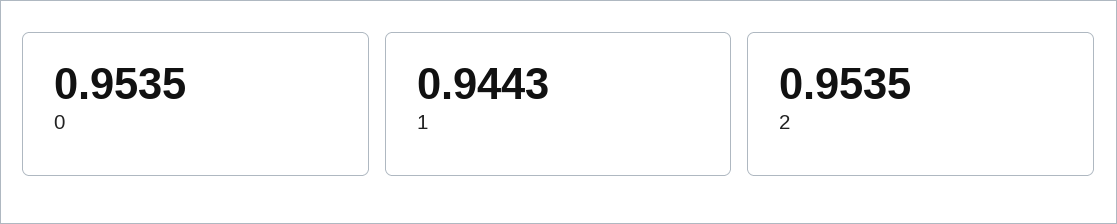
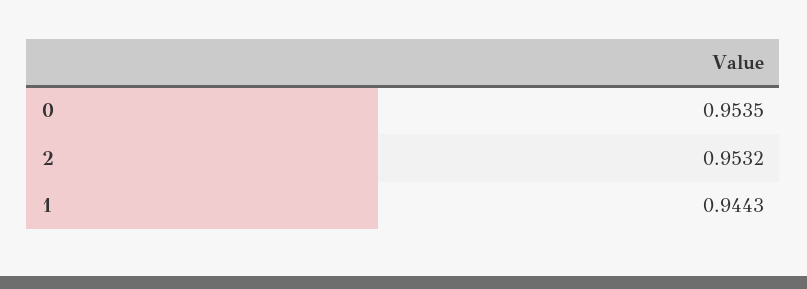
  {
    "0": 0.9535,
    "1": 0.9443,
-   "2": 0.9535
+   "2": 0.9532
  }

